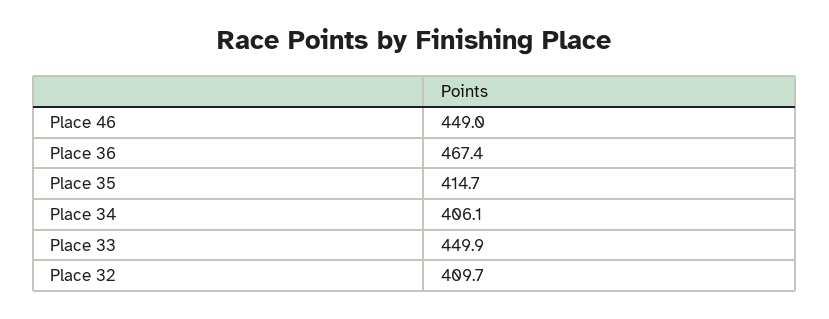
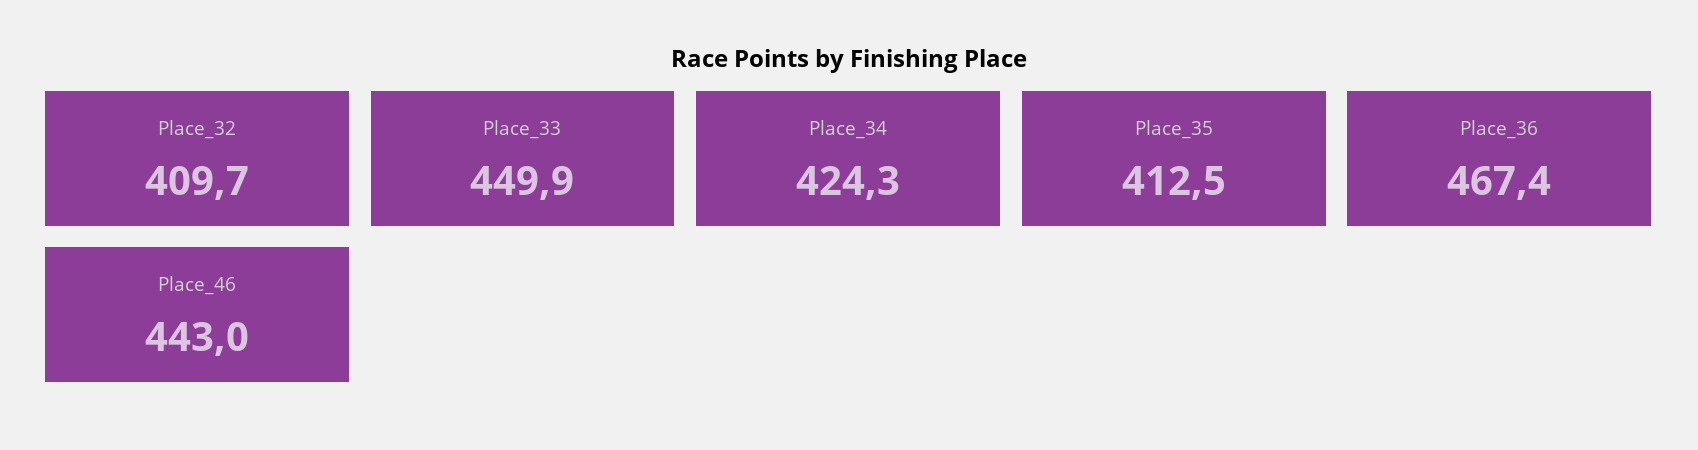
  {
-   "Place 46": 449,
+   "Place 46": 443,
    "Place 36": 467.4,
-   "Place 35": 414.7,
+   "Place 35": 412.5,
-   "Place 34": 406.1,
+   "Place 34": 424.3,
    "Place 33": 449.9,
    "Place 32": 409.7
  }

